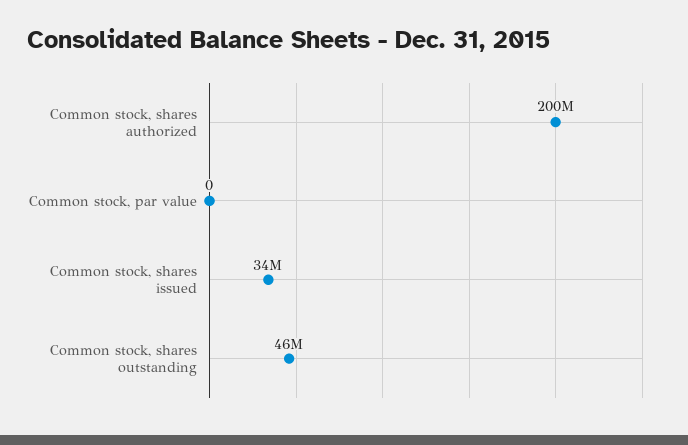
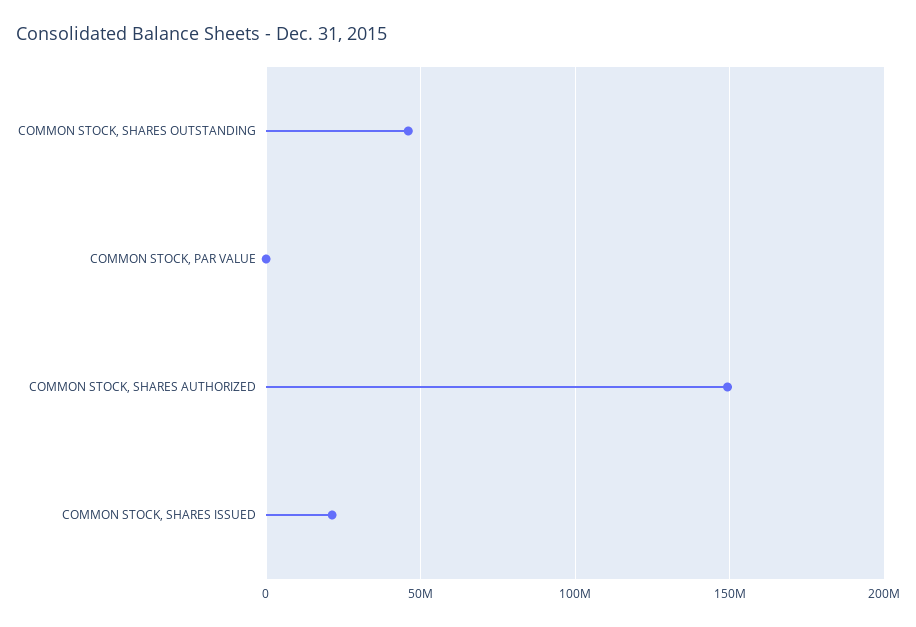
  {
-   "Common stock, shares authorized": 200000000,
+   "Common stock, shares authorized": 150000000,
    "Common stock, par value": 0,
-   "Common stock, shares issued": 34000000,
+   "Common stock, shares issued": 20000000,
    "Common stock, shares outstanding": 46000000
  }

